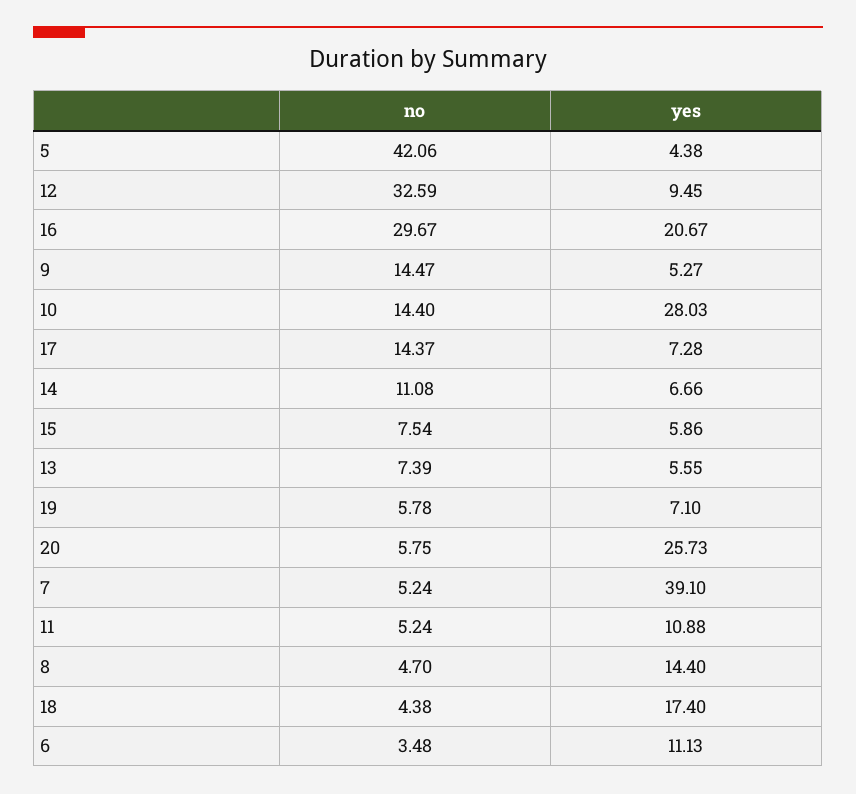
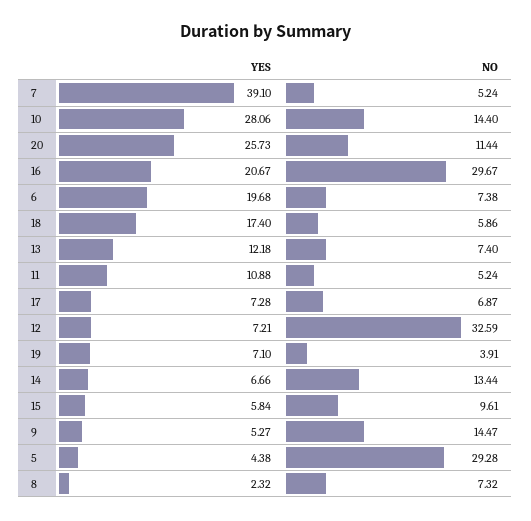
  {
    "no": {
-     "5": 42.06,
+     "5": 29.28,
      "12": 32.59,
      "16": 29.67,
      "9": 14.47,
      "10": 14.4,
-     "17": 14.37,
+     "17": 6.87,
-     "14": 11.08,
+     "14": 13.44,
-     "15": 7.54,
+     "15": 9.61,
-     "13": 7.39,
+     "13": 7.4,
-     "19": 5.78,
+     "19": 3.91,
-     "20": 5.75,
+     "20": 11.44,
      "7": 5.24,
      "11": 5.24,
-     "8": 4.7,
+     "8": 7.32,
-     "18": 4.38,
+     "18": 5.86,
-     "6": 3.48
+     "6": 7.38
    },
    "yes": {
      "5": 4.38,
-     "12": 9.45,
+     "12": 7.21,
      "16": 20.67,
      "9": 5.27,
-     "10": 28.03,
+     "10": 28.06,
      "17": 7.28,
      "14": 6.66,
-     "15": 5.86,
+     "15": 5.84,
-     "13": 5.55,
+     "13": 12.18,
      "19": 7.1,
      "20": 25.73,
      "7": 39.1,
      "11": 10.88,
-     "8": 14.4,
+     "8": 2.32,
      "18": 17.4,
-     "6": 11.13
+     "6": 19.68
    }
  }

